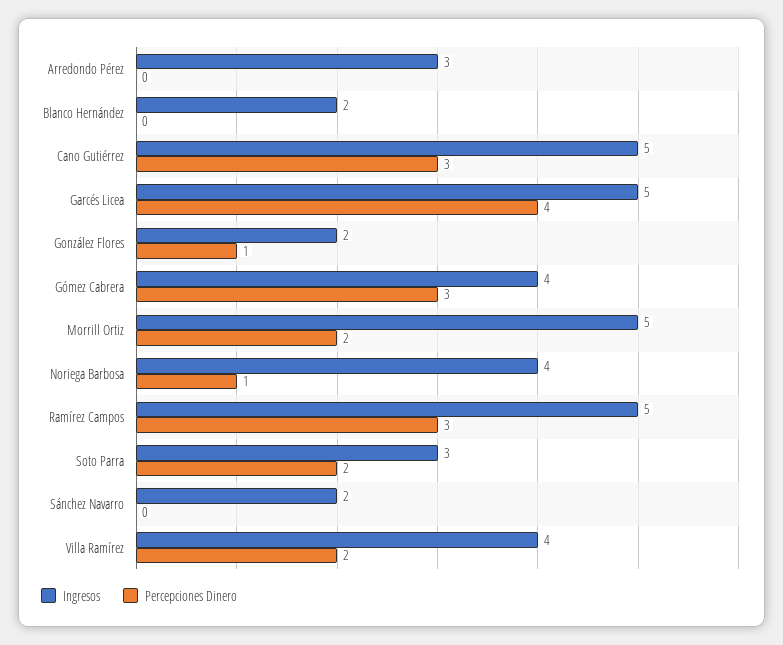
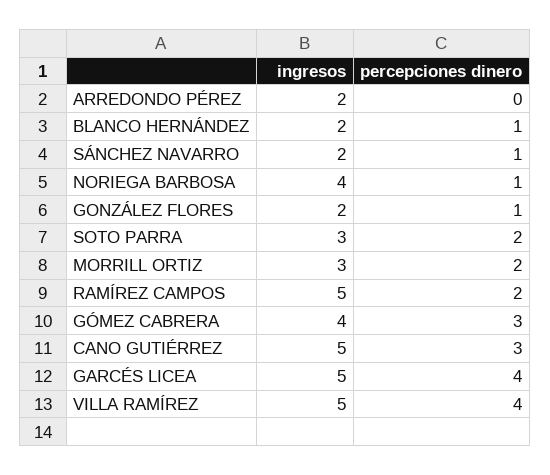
  {
    "Ingresos": {
-     "Arredondo Pérez": 3,
+     "Arredondo Pérez": 2,
      "Blanco Hernández": 2,
      "Cano Gutiérrez": 5,
      "Garcés Licea": 5,
      "González Flores": 2,
      "Gómez Cabrera": 4,
-     "Morrill Ortiz": 5,
+     "Morrill Ortiz": 3,
      "Noriega Barbosa": 4,
      "Ramírez Campos": 5,
      "Soto Parra": 3,
      "Sánchez Navarro": 2,
-     "Villa Ramírez": 4
+     "Villa Ramírez": 5
    },
    "Percepciones Dinero": {
      "Arredondo Pérez": 0,
-     "Blanco Hernández": 0,
+     "Blanco Hernández": 1,
      "Cano Gutiérrez": 3,
      "Garcés Licea": 4,
      "González Flores": 1,
      "Gómez Cabrera": 3,
      "Morrill Ortiz": 2,
      "Noriega Barbosa": 1,
-     "Ramírez Campos": 3,
+     "Ramírez Campos": 2,
      "Soto Parra": 2,
-     "Sánchez Navarro": 0,
+     "Sánchez Navarro": 1,
-     "Villa Ramírez": 2
+     "Villa Ramírez": 4
    }
  }

